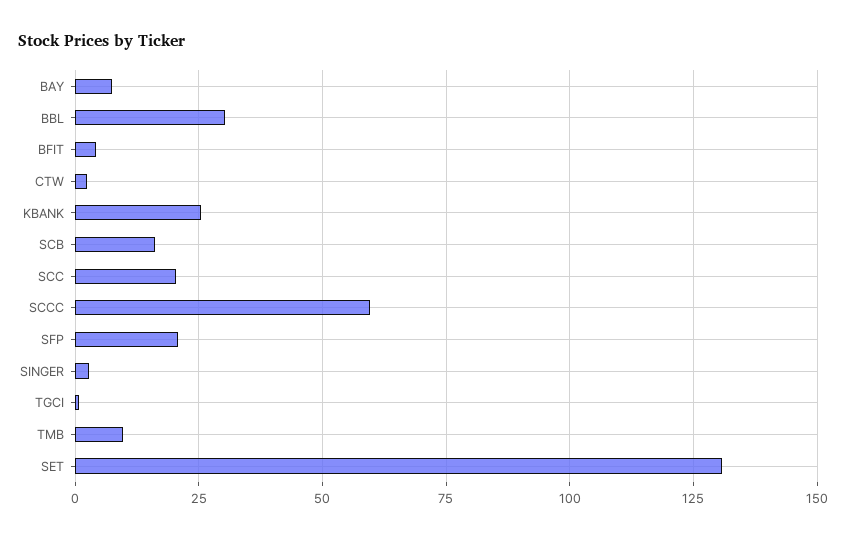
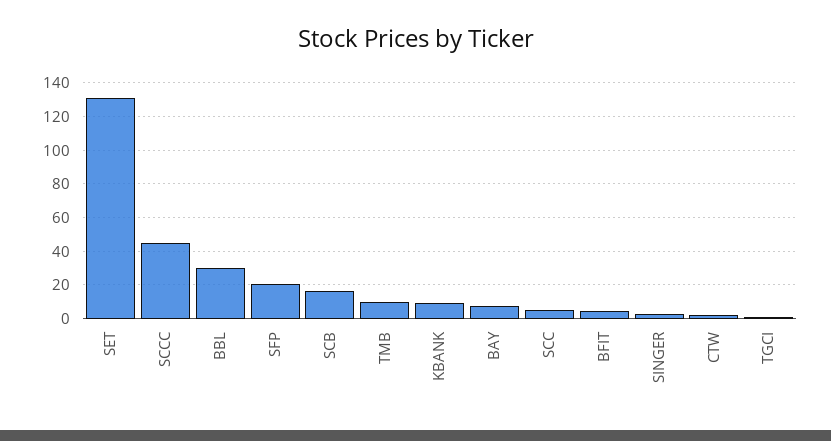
  {
    "BAY": 7.5,
    "BBL": 30,
    "BFIT": 5,
    "CTW": 2.5,
-   "KBANK": 25,
+   "KBANK": 10,
    "SCB": 15,
-   "SCC": 20,
+   "SCC": 5,
-   "SCCC": 60,
+   "SCCC": 45,
    "SFP": 20,
    "SINGER": 2.5,
    "TGCI": 0,
    "TMB": 10,
    "SET": 130
  }

